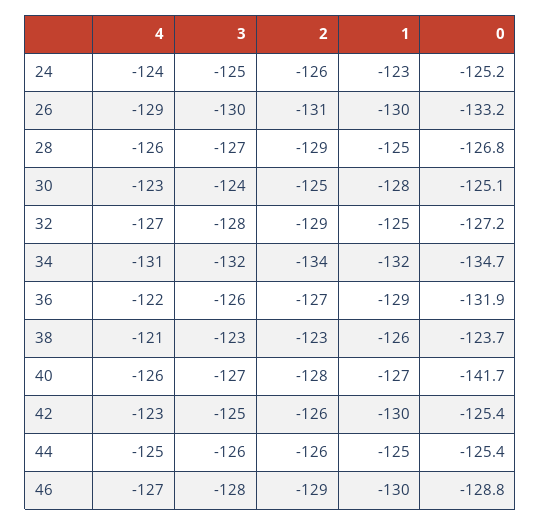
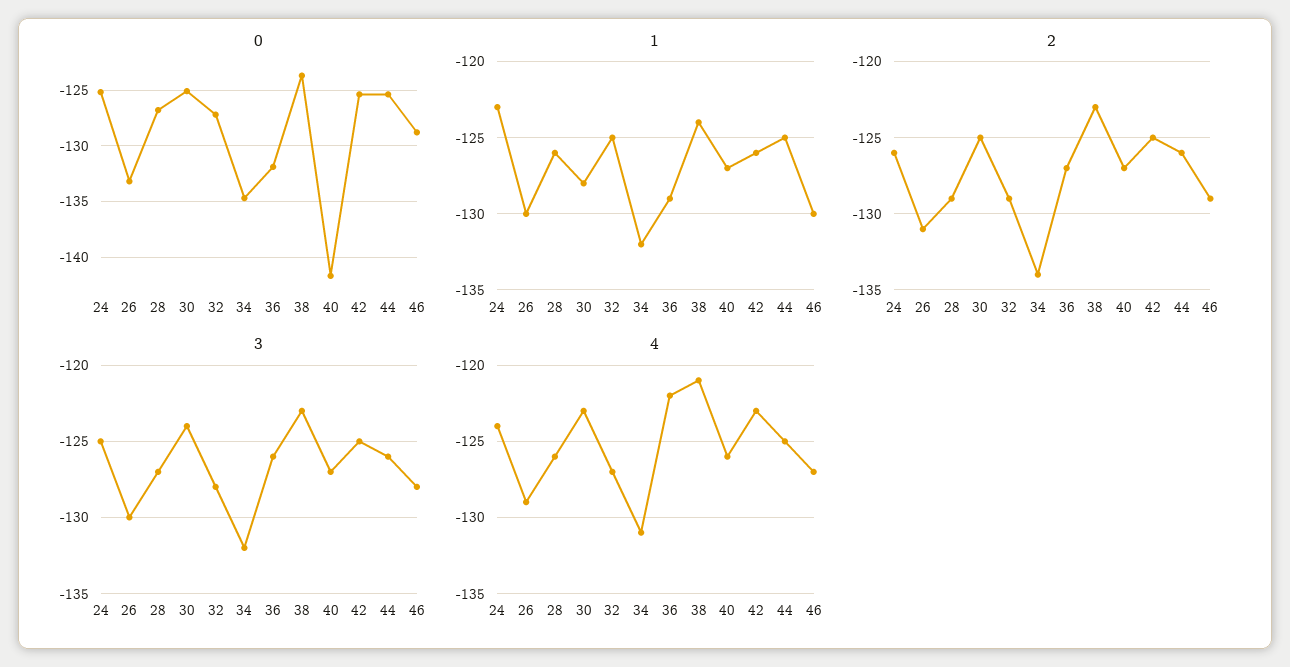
  {
    "4": {
      "24": -124,
      "26": -129,
      "28": -126,
      "30": -123,
      "32": -127,
      "34": -131,
      "36": -122,
      "38": -121,
      "40": -126,
      "42": -123,
      "44": -125,
      "46": -127
    },
    "3": {
      "24": -125,
      "26": -130,
      "28": -127,
      "30": -124,
      "32": -128,
      "34": -132,
      "36": -126,
      "38": -123,
      "40": -127,
      "42": -125,
      "44": -126,
      "46": -128
    },
    "2": {
      "24": -126,
      "26": -131,
      "28": -129,
      "30": -125,
      "32": -129,
      "34": -134,
      "36": -127,
      "38": -123,
-     "40": -128,
+     "40": -127,
-     "42": -126,
+     "42": -125,
      "44": -126,
      "46": -129
    },
    "1": {
      "24": -123,
      "26": -130,
-     "28": -125,
+     "28": -126,
      "30": -128,
      "32": -125,
      "34": -132,
      "36": -129,
-     "38": -126,
+     "38": -124,
      "40": -127,
-     "42": -130,
+     "42": -126,
      "44": -125,
      "46": -130
    },
    "0": {
      "24": -125.2,
      "26": -133.2,
      "28": -126.8,
      "30": -125.1,
      "32": -127.2,
      "34": -134.7,
      "36": -131.9,
      "38": -123.7,
      "40": -141.7,
      "42": -125.4,
      "44": -125.4,
      "46": -128.8
    }
  }

